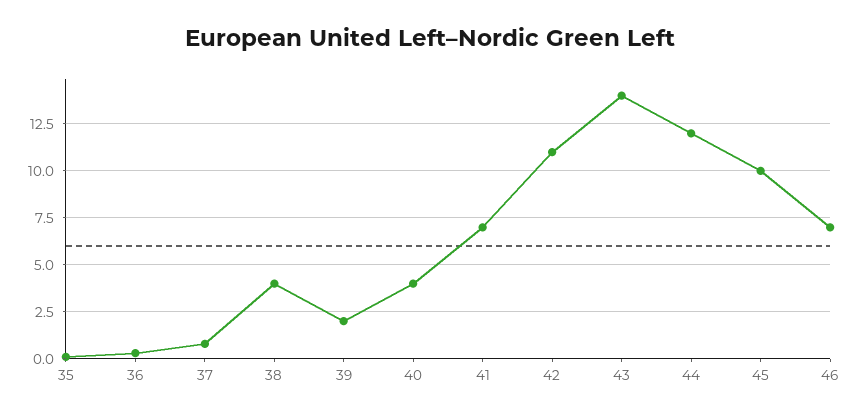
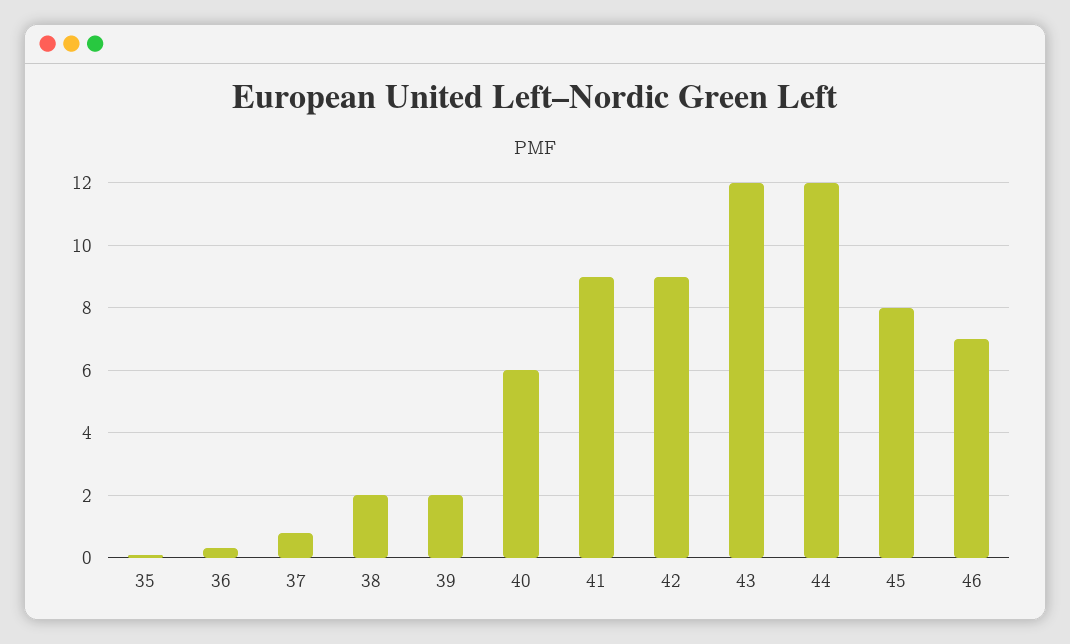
  {
    "35": 0,
    "36": 0.5,
    "37": 1,
-   "38": 4,
+   "38": 2,
    "39": 2,
-   "40": 4,
+   "40": 6,
-   "41": 7,
+   "41": 9,
-   "42": 11,
+   "42": 9,
-   "43": 14,
+   "43": 12,
    "44": 12,
-   "45": 10,
+   "45": 8,
    "46": 7
  }

